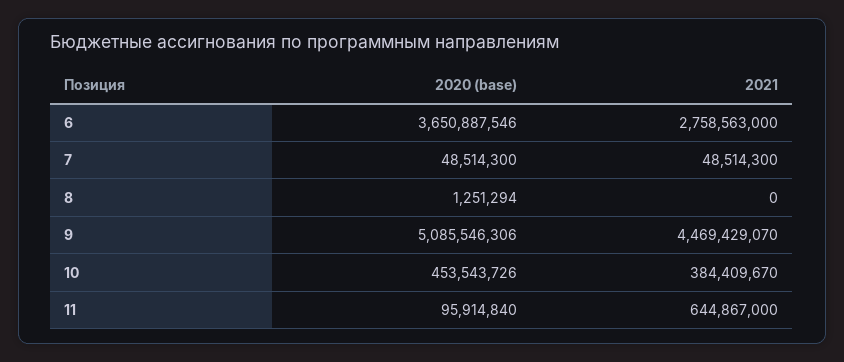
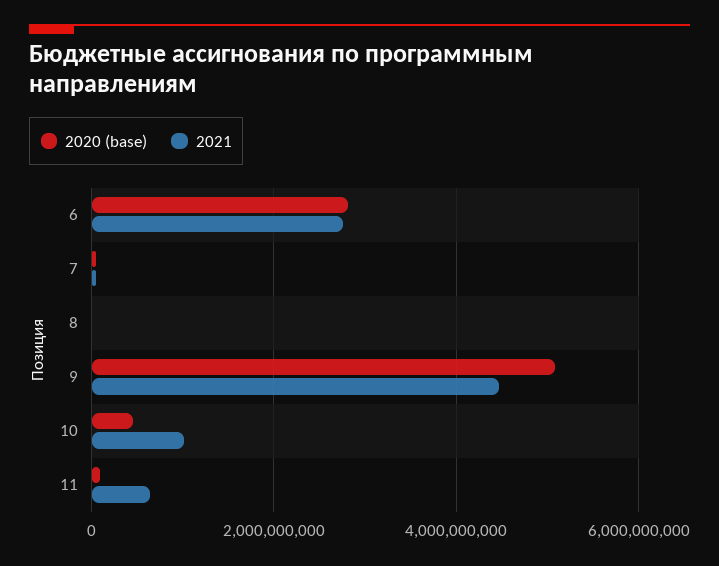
  {
    "2020 (base)": {
-     "6": 3650887546,
+     "6": 2800000000,
      "7": 48514300,
      "8": 1251294,
      "9": 5085546306,
      "10": 453543726,
      "11": 95914840
    },
    "2021": {
      "6": 2758563000,
      "7": 48514300,
      "8": 0,
      "9": 4469429070,
-     "10": 384409670,
+     "10": 1000000000,
      "11": 644867000
    }
  }

